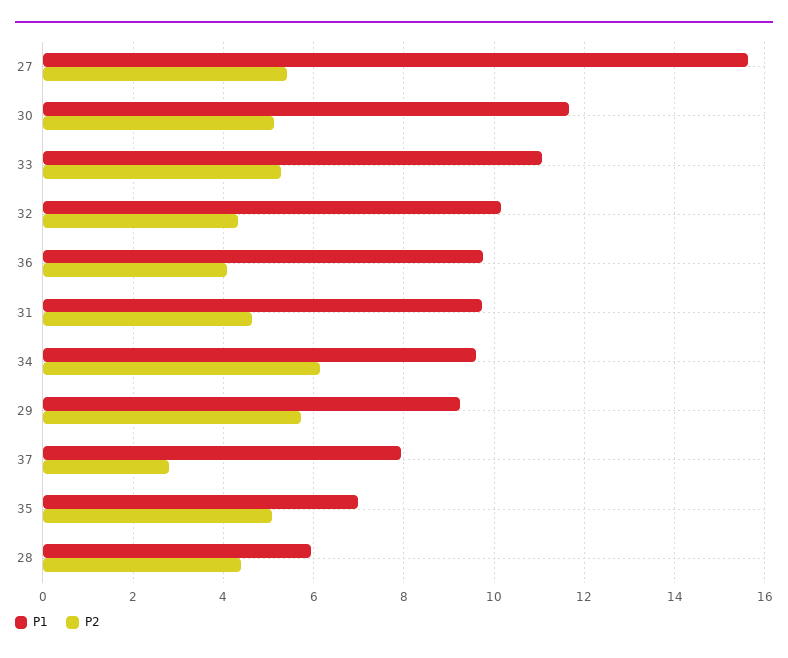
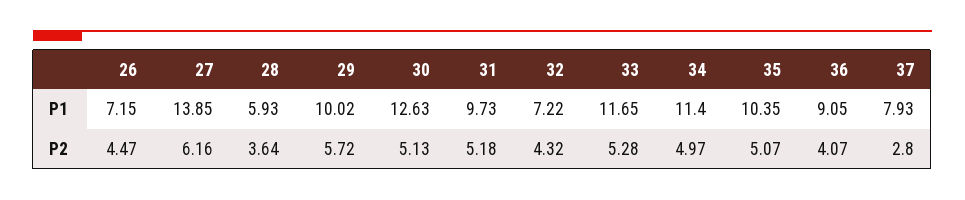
  {
    "P1": {
-     "27": 15.6,
+     "27": 13.85,
-     "30": 11.6,
+     "30": 12.63,
-     "33": 11,
+     "33": 11.65,
-     "32": 10.2,
+     "32": 7.22,
-     "36": 9.8,
+     "36": 9.05,
      "31": 9.73,
-     "34": 9.6,
+     "34": 11.4,
-     "29": 9.2,
+     "29": 10.02,
      "37": 7.93,
-     "35": 7,
+     "35": 10.35,
-     "28": 5.93
+     "28": 5.93,
+     "26": 7.15
    },
    "P2": {
-     "27": 5.4,
+     "27": 6.16,
      "30": 5.13,
      "33": 5.28,
      "32": 4.32,
      "36": 4.07,
-     "31": 4.6,
+     "31": 5.18,
-     "34": 6.2,
+     "34": 4.97,
      "29": 5.72,
      "37": 2.8,
      "35": 5.07,
-     "28": 4.4
+     "28": 3.64,
+     "26": 4.47
    }
  }

